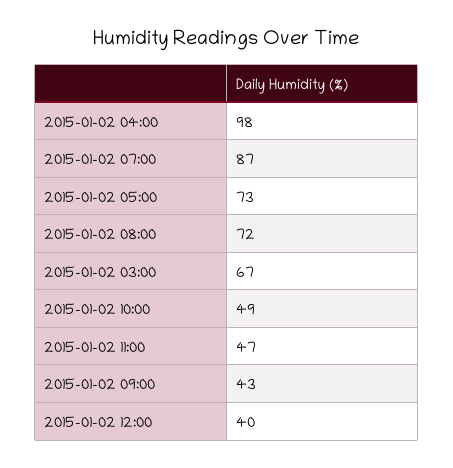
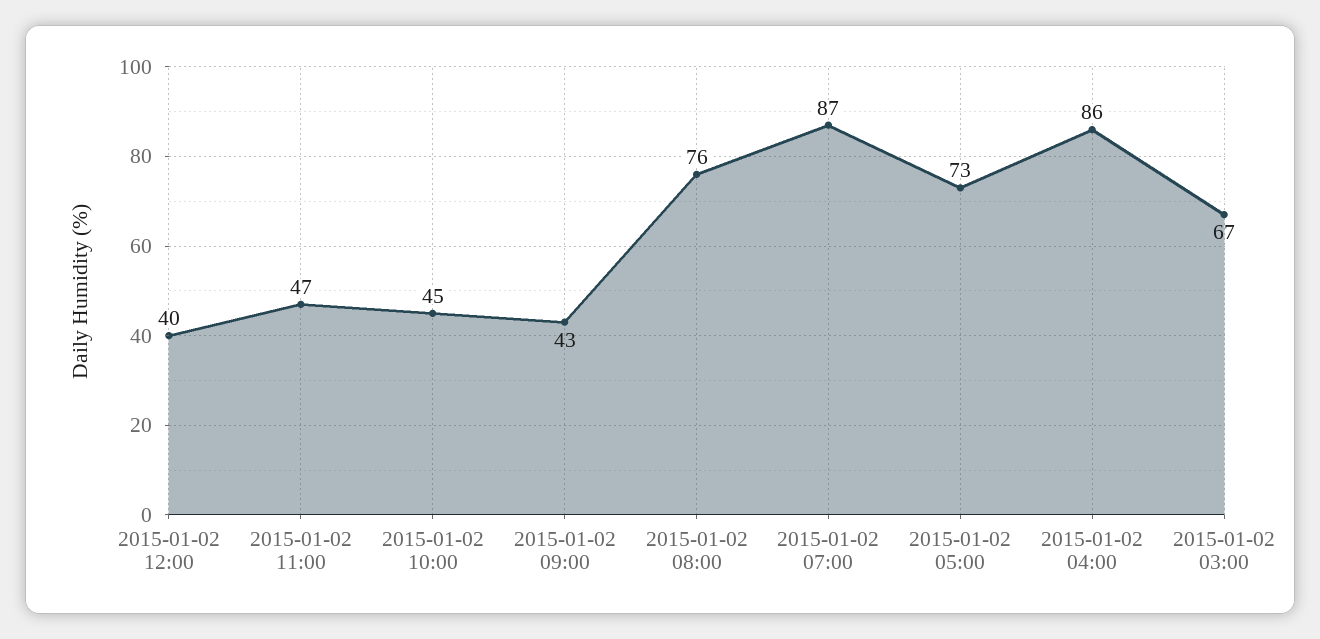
  {
-   "2015-01-02 04:00": 98,
+   "2015-01-02 04:00": 86,
    "2015-01-02 07:00": 87,
    "2015-01-02 05:00": 73,
-   "2015-01-02 08:00": 72,
+   "2015-01-02 08:00": 76,
    "2015-01-02 03:00": 67,
-   "2015-01-02 10:00": 49,
+   "2015-01-02 10:00": 45,
    "2015-01-02 11:00": 47,
    "2015-01-02 09:00": 43,
    "2015-01-02 12:00": 40
  }

